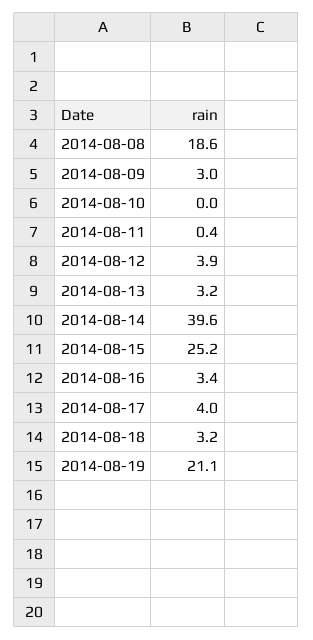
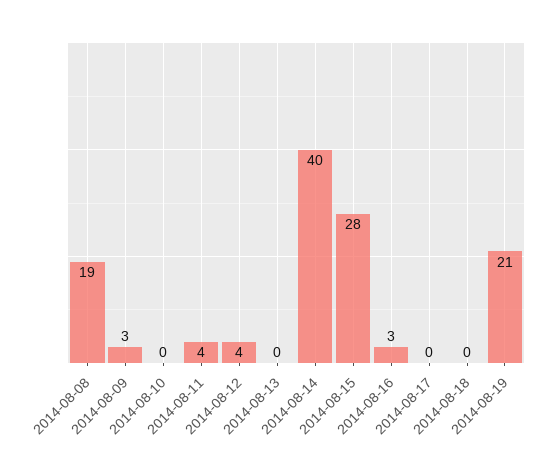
  {
    "2014-08-08": 18.6,
    "2014-08-09": 3,
    "2014-08-10": 0,
-   "2014-08-11": 0.4,
+   "2014-08-11": 4,
    "2014-08-12": 3.9,
-   "2014-08-13": 3.2,
+   "2014-08-13": 0,
    "2014-08-14": 39.6,
-   "2014-08-15": 25.2,
+   "2014-08-15": 28,
    "2014-08-16": 3.4,
-   "2014-08-17": 4,
+   "2014-08-17": 0,
-   "2014-08-18": 3.2,
+   "2014-08-18": 0,
    "2014-08-19": 21.1
  }

